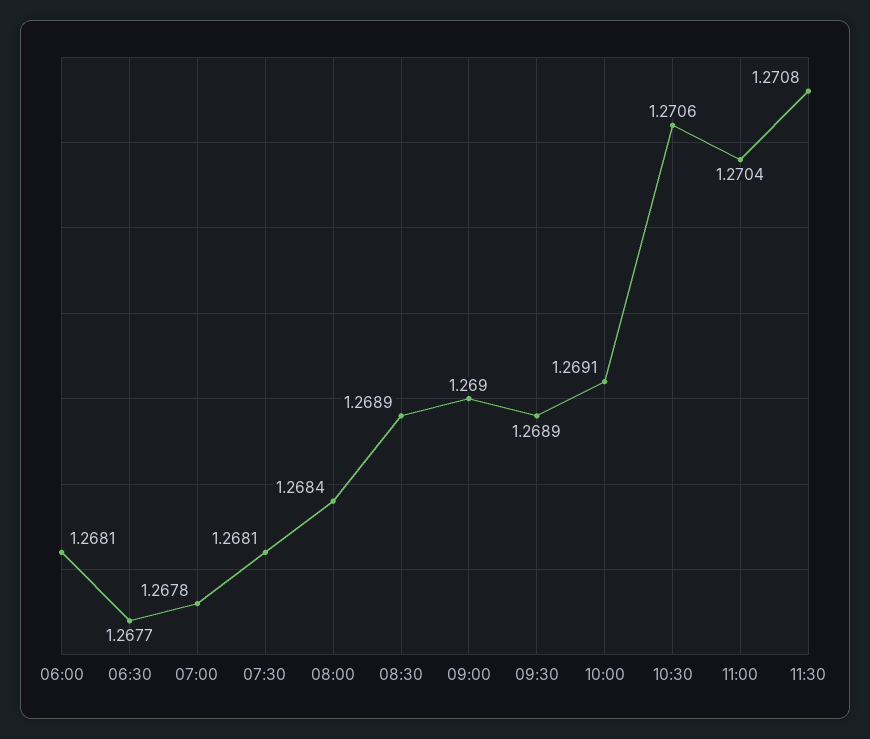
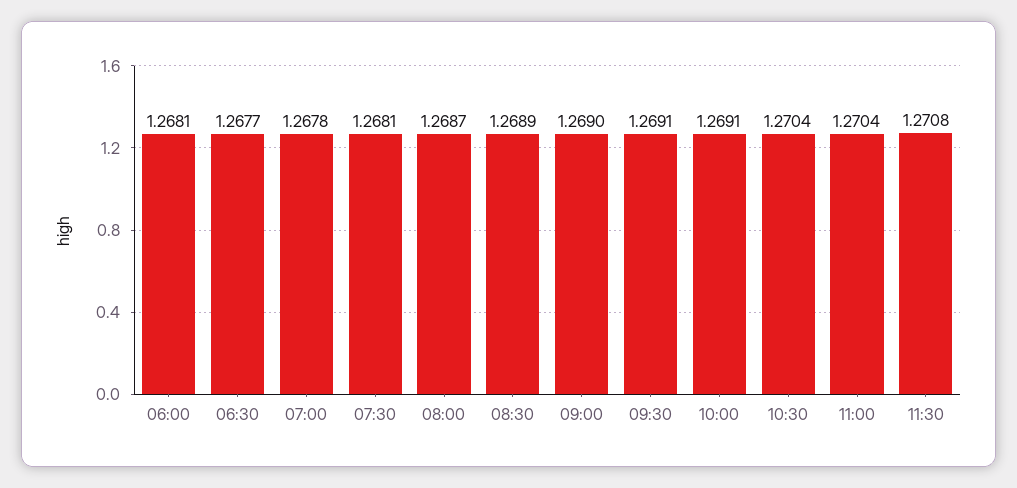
  {
    "06:00": 1.2681,
    "06:30": 1.2677,
    "07:00": 1.2678,
    "07:30": 1.2681,
-   "08:00": 1.2684,
+   "08:00": 1.2687,
    "08:30": 1.2689,
    "09:00": 1.269,
-   "09:30": 1.2689,
+   "09:30": 1.2691,
    "10:00": 1.2691,
-   "10:30": 1.2706,
+   "10:30": 1.2704,
    "11:00": 1.2704,
    "11:30": 1.2708
  }

